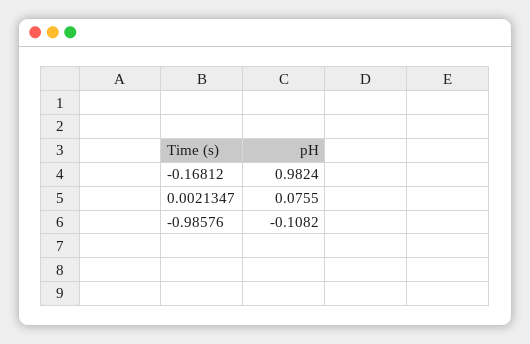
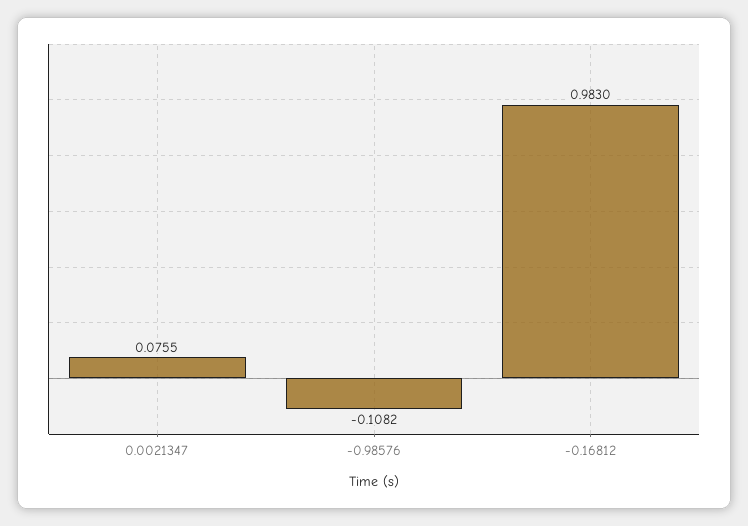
  {
-   "-0.16812": 0.9824,
+   "-0.16812": 0.983,
    "0.0021347": 0.0755,
    "-0.98576": -0.1082
  }

